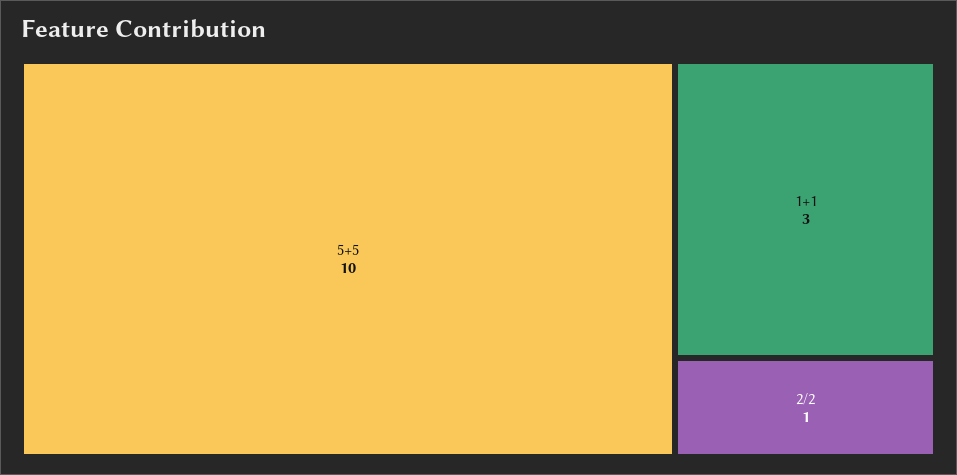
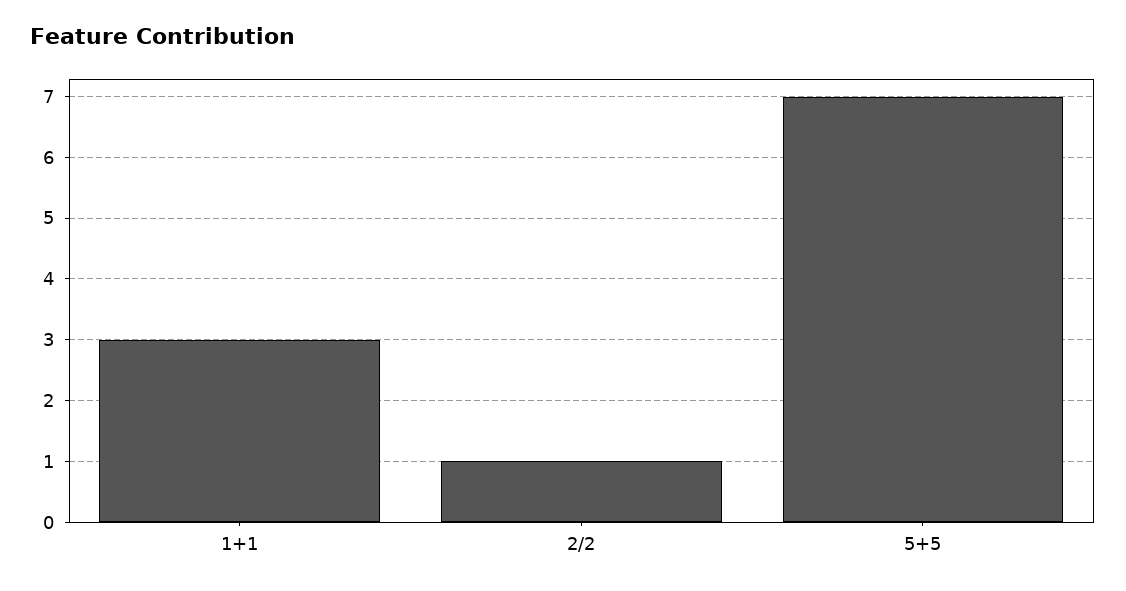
  {
-   "5+5": 10,
+   "5+5": 7,
    "1+1": 3,
    "2/2": 1
  }

